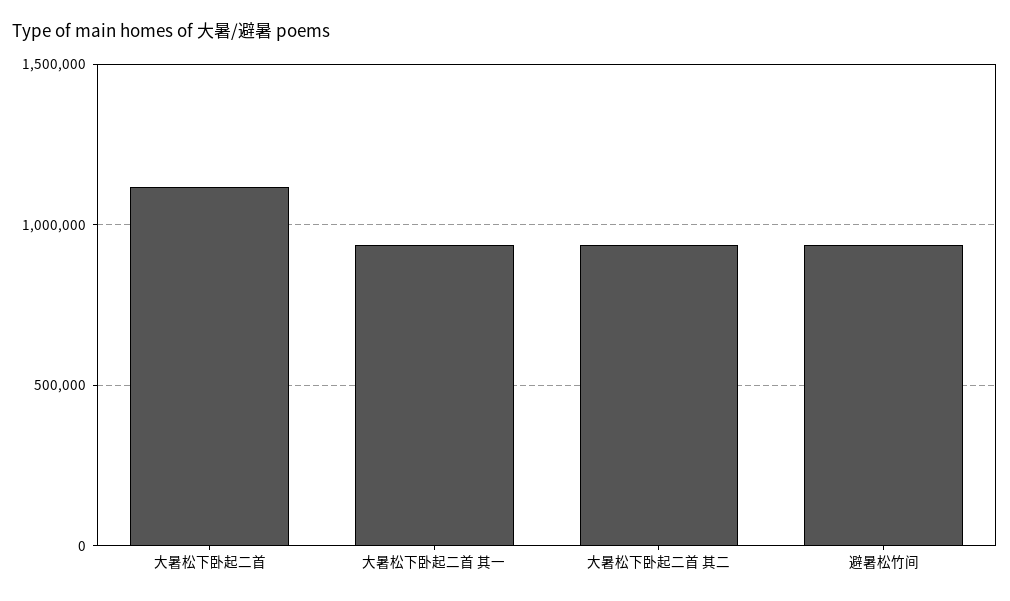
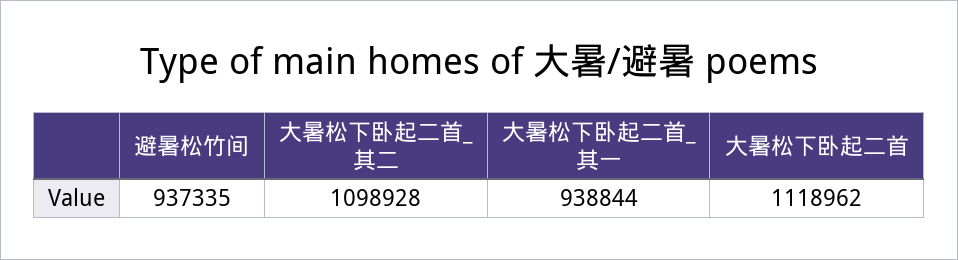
  {
    "大暑松下卧起二首": 1118962,
    "大暑松下卧起二首 其一": 938844,
-   "大暑松下卧起二首 其二": 950000,
+   "大暑松下卧起二首 其二": 1098928,
    "避暑松竹间": 937335
  }

